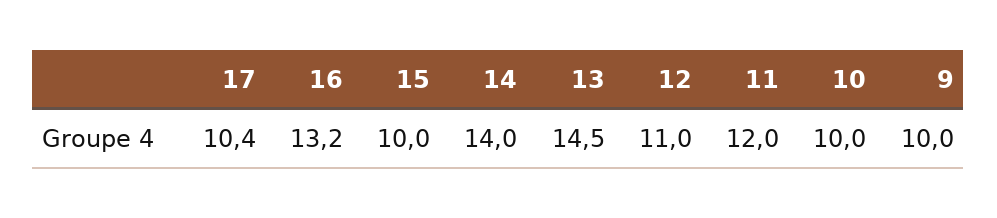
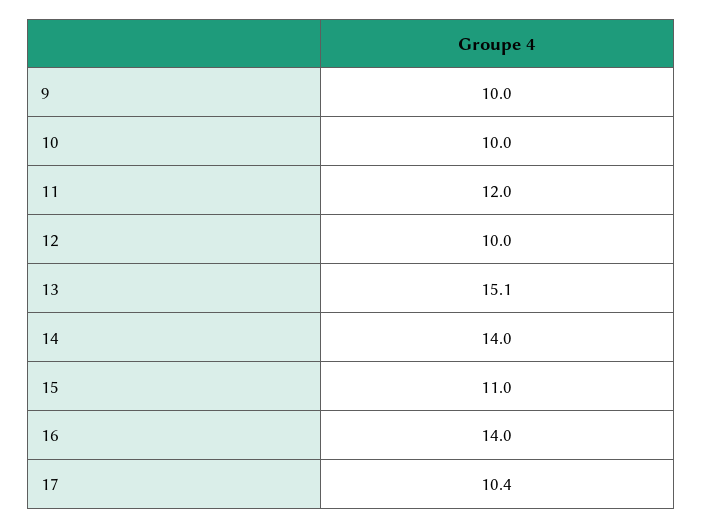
  {
    "17": 10.4,
-   "16": 13.2,
+   "16": 14,
-   "15": 10,
+   "15": 11,
    "14": 14,
-   "13": 14.5,
+   "13": 15.1,
-   "12": 11,
+   "12": 10,
    "11": 12,
    "10": 10,
    "9": 10
  }

